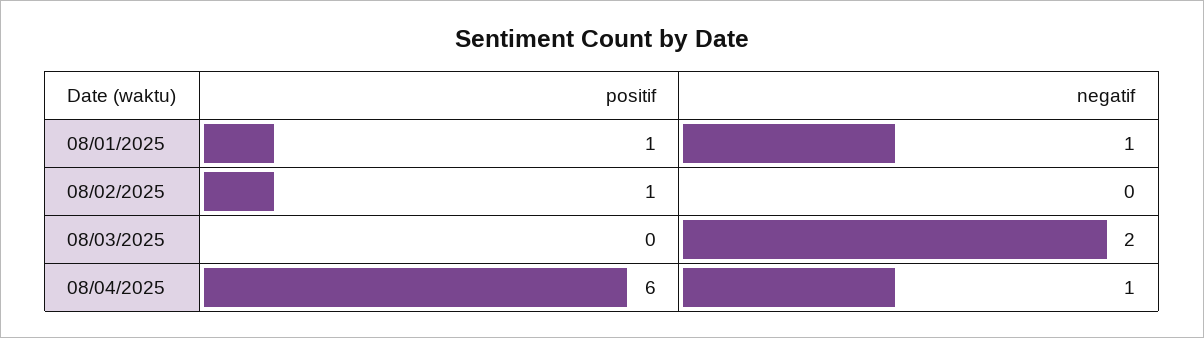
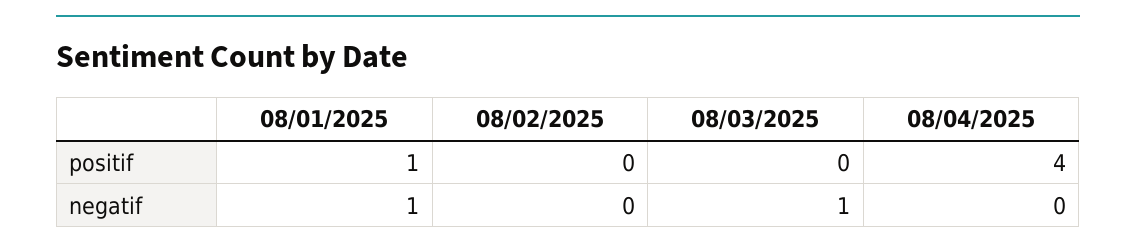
  {
    "positif": {
      "08/01/2025": 1,
-     "08/02/2025": 1,
+     "08/02/2025": 0,
      "08/03/2025": 0,
-     "08/04/2025": 6
+     "08/04/2025": 4
    },
    "negatif": {
      "08/01/2025": 1,
      "08/02/2025": 0,
-     "08/03/2025": 2,
+     "08/03/2025": 1,
-     "08/04/2025": 1
+     "08/04/2025": 0
    }
  }

